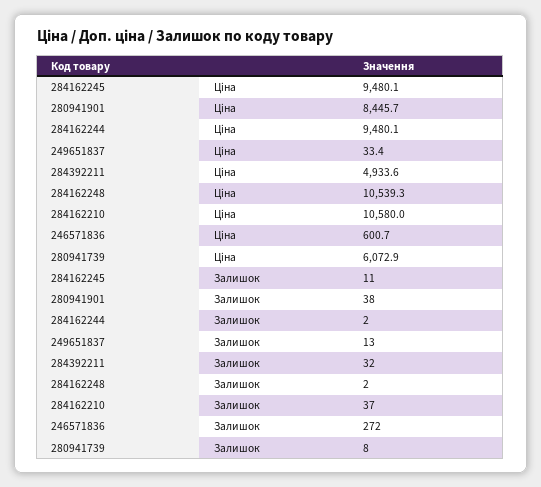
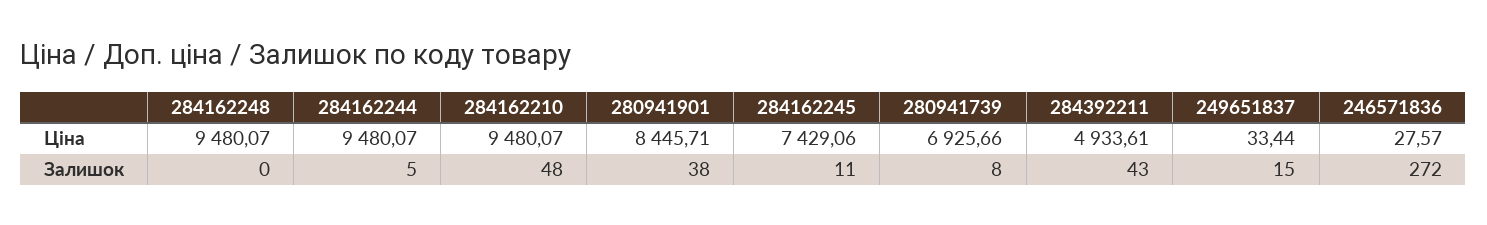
  {
    "284162245": {
-     "Ціна": 9480.1,
+     "Ціна": 7429.06,
      "Залишок": 11
    },
    "280941901": {
      "Ціна": 8445.71,
      "Залишок": 38
    },
    "284162244": {
      "Ціна": 9480.07,
-     "Залишок": 2
+     "Залишок": 5
    },
    "249651837": {
      "Ціна": 33.44,
-     "Залишок": 13
+     "Залишок": 15
    },
    "284392211": {
      "Ціна": 4933.61,
-     "Залишок": 32
+     "Залишок": 43
    },
    "284162248": {
-     "Ціна": 10539.3,
+     "Ціна": 9480.07,
-     "Залишок": 2
+     "Залишок": 0
    },
    "284162210": {
-     "Ціна": 10580,
+     "Ціна": 9480.07,
-     "Залишок": 37
+     "Залишок": 48
    },
    "246571836": {
-     "Ціна": 600.7,
+     "Ціна": 27.57,
      "Залишок": 272
    },
    "280941739": {
-     "Ціна": 6072.9,
+     "Ціна": 6925.66,
      "Залишок": 8
    }
  }

